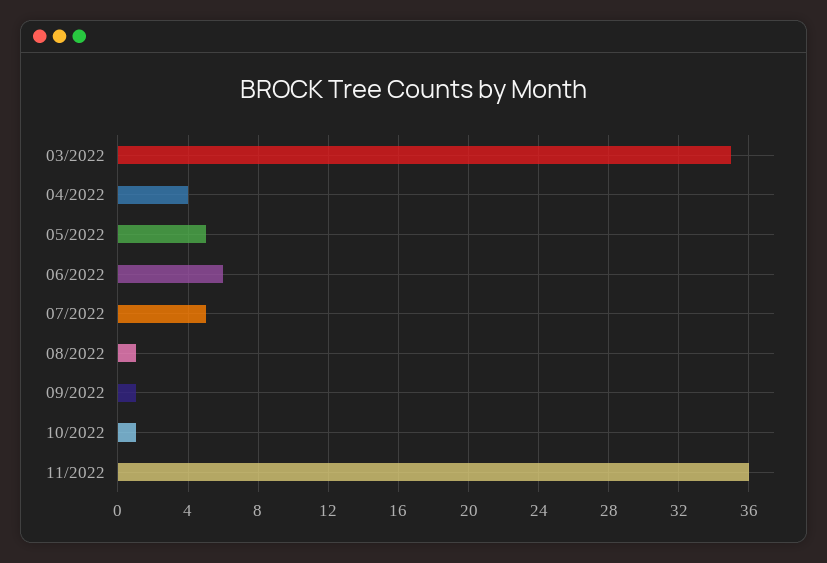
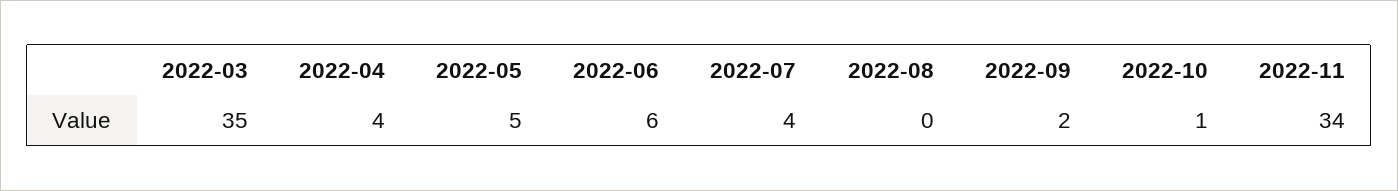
  {
    "03/2022": 35,
    "04/2022": 4,
    "05/2022": 5,
    "06/2022": 6,
-   "07/2022": 5,
+   "07/2022": 4,
-   "08/2022": 1,
+   "08/2022": 0,
-   "09/2022": 1,
+   "09/2022": 2,
    "10/2022": 1,
-   "11/2022": 36
+   "11/2022": 34
  }

